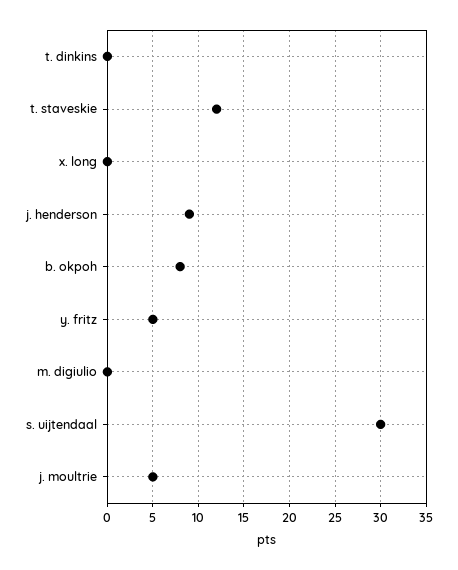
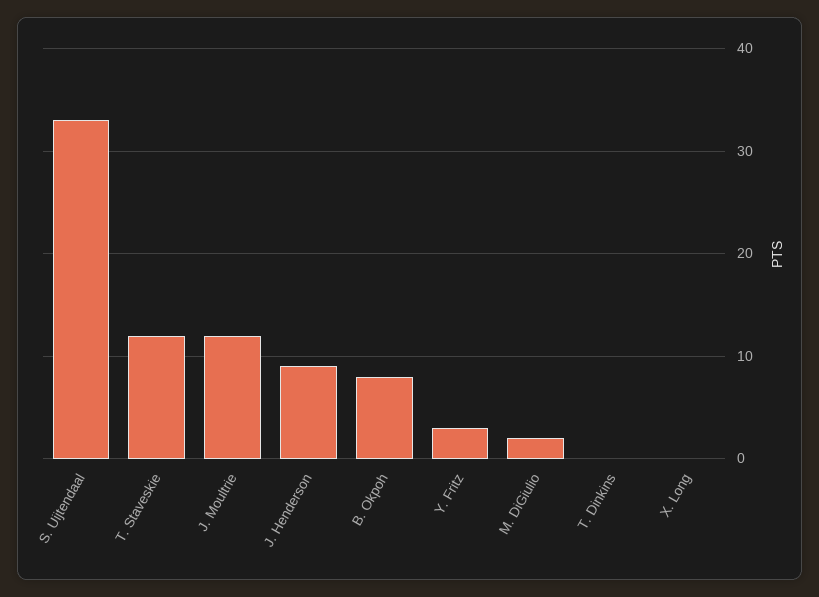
  {
    "t. dinkins": 0,
    "t. staveskie": 12,
    "x. long": 0,
    "j. henderson": 9,
    "b. okpoh": 8,
-   "y. fritz": 5,
+   "y. fritz": 3,
-   "m. digiulio": 0,
+   "m. digiulio": 2,
-   "s. uijtendaal": 30,
+   "s. uijtendaal": 33,
-   "j. moultrie": 5
+   "j. moultrie": 12
  }

